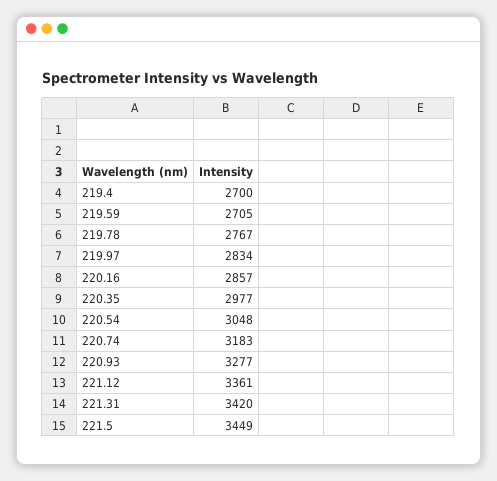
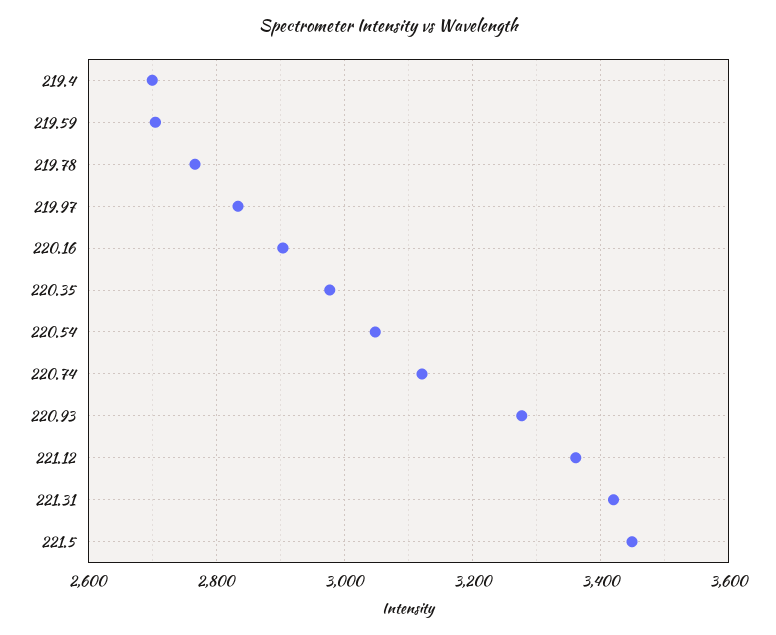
  {
    "219.4": 2700,
    "219.59": 2705,
    "219.78": 2767,
    "219.97": 2834,
-   "220.16": 2857,
+   "220.16": 2900,
    "220.35": 2977,
    "220.54": 3048,
-   "220.74": 3183,
+   "220.74": 3120,
    "220.93": 3277,
    "221.12": 3361,
    "221.31": 3420,
    "221.5": 3449
  }

